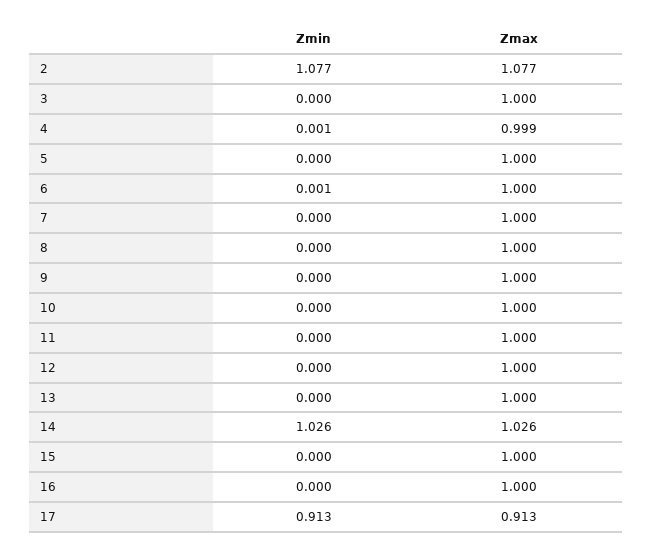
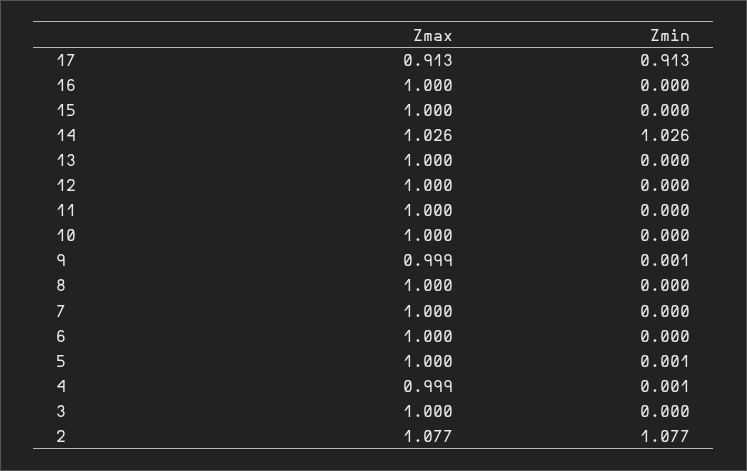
  {
    "Zmin": {
      "2": 1.077,
      "3": 0,
      "4": 0.001,
-     "5": 0,
+     "5": 0.001,
-     "6": 0.001,
+     "6": 0,
      "7": 0,
      "8": 0,
-     "9": 0,
+     "9": 0.001,
      "10": 0,
      "11": 0,
      "12": 0,
      "13": 0,
      "14": 1.026,
      "15": 0,
      "16": 0,
      "17": 0.913
    },
    "Zmax": {
      "2": 1.077,
      "3": 1,
      "4": 0.999,
      "5": 1,
      "6": 1,
      "7": 1,
      "8": 1,
-     "9": 1,
+     "9": 0.999,
      "10": 1,
      "11": 1,
      "12": 1,
      "13": 1,
      "14": 1.026,
      "15": 1,
      "16": 1,
      "17": 0.913
    }
  }

